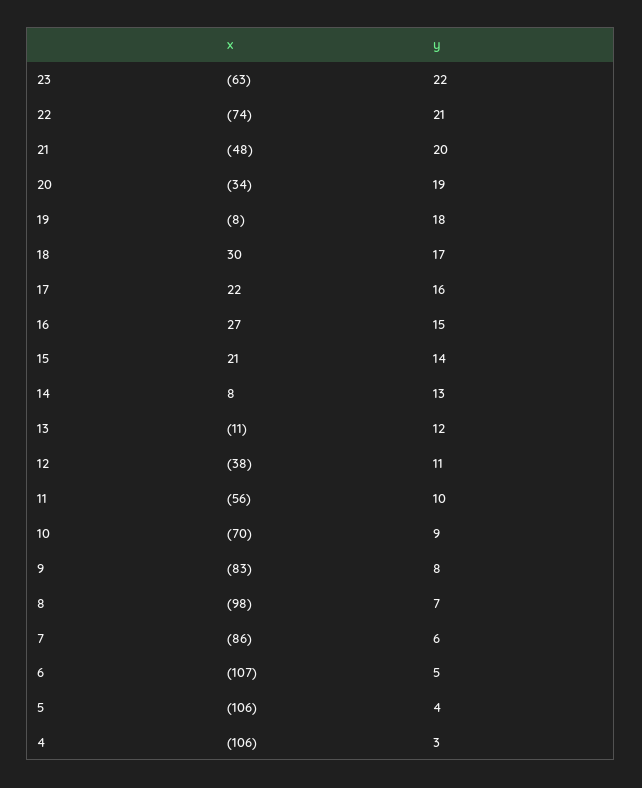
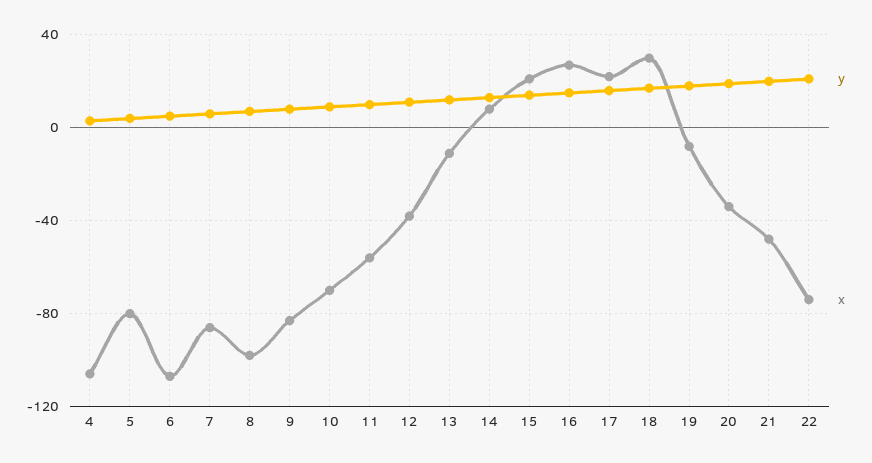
  {
    "x": {
-     "23": -63,
      "22": -74,
      "21": -48,
      "20": -34,
      "19": -8,
      "18": 30,
      "17": 22,
      "16": 27,
      "15": 21,
      "14": 8,
      "13": -11,
      "12": -38,
      "11": -56,
      "10": -70,
      "9": -83,
      "8": -98,
      "7": -86,
      "6": -107,
-     "5": -106,
+     "5": -80,
      "4": -106
    },
    "y": {
-     "23": 22,
      "22": 21,
      "21": 20,
      "20": 19,
      "19": 18,
      "18": 17,
      "17": 16,
      "16": 15,
      "15": 14,
      "14": 13,
      "13": 12,
      "12": 11,
      "11": 10,
      "10": 9,
      "9": 8,
      "8": 7,
      "7": 6,
      "6": 5,
      "5": 4,
      "4": 3
    }
  }

